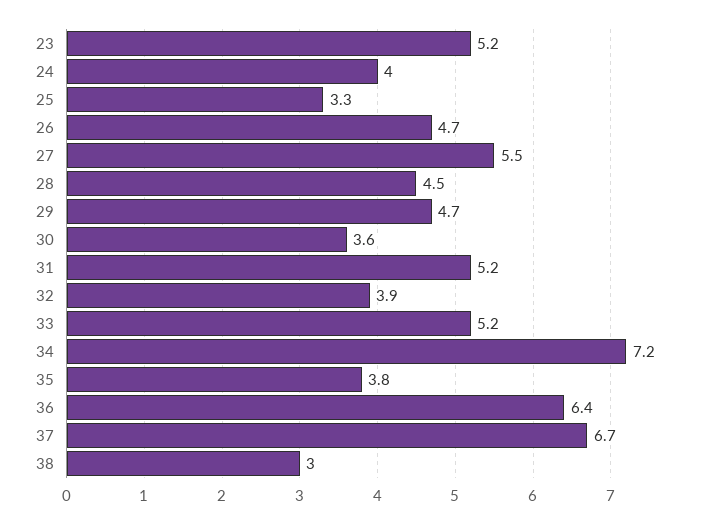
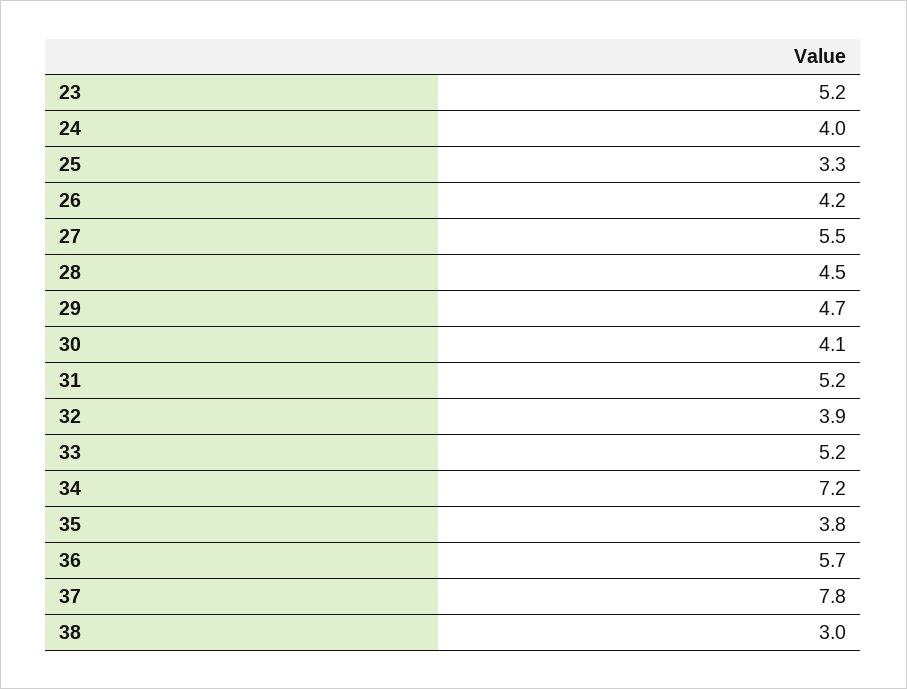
  {
    "23": 5.2,
    "24": 4,
    "25": 3.3,
-   "26": 4.7,
+   "26": 4.2,
    "27": 5.5,
    "28": 4.5,
    "29": 4.7,
-   "30": 3.6,
+   "30": 4.1,
    "31": 5.2,
    "32": 3.9,
    "33": 5.2,
    "34": 7.2,
    "35": 3.8,
-   "36": 6.4,
+   "36": 5.7,
-   "37": 6.7,
+   "37": 7.8,
    "38": 3
  }

